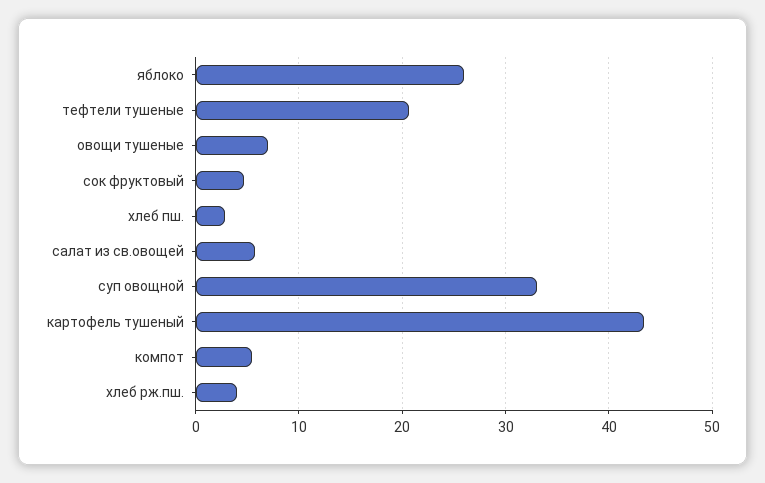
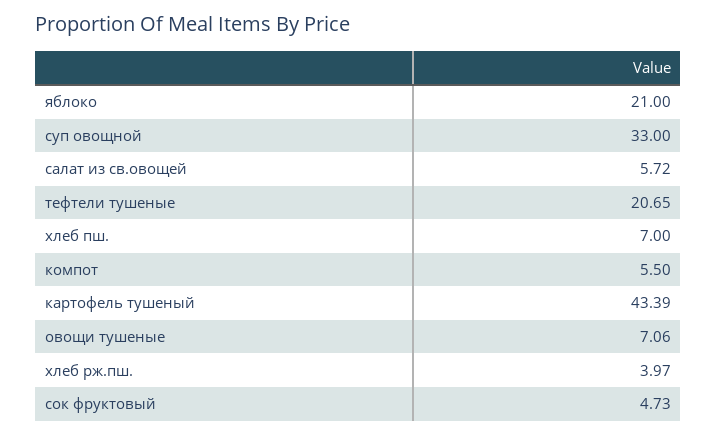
  {
-   "яблоко": 26,
+   "яблоко": 21,
    "тефтели тушеные": 20.65,
    "овощи тушеные": 7.06,
    "сок фруктовый": 4.73,
-   "хлеб пш.": 3,
+   "хлеб пш.": 7,
    "салат из св.овощей": 5.72,
    "суп овощной": 33,
    "картофель тушеный": 43.39,
    "компот": 5.5,
    "хлеб рж.пш.": 3.97
  }

